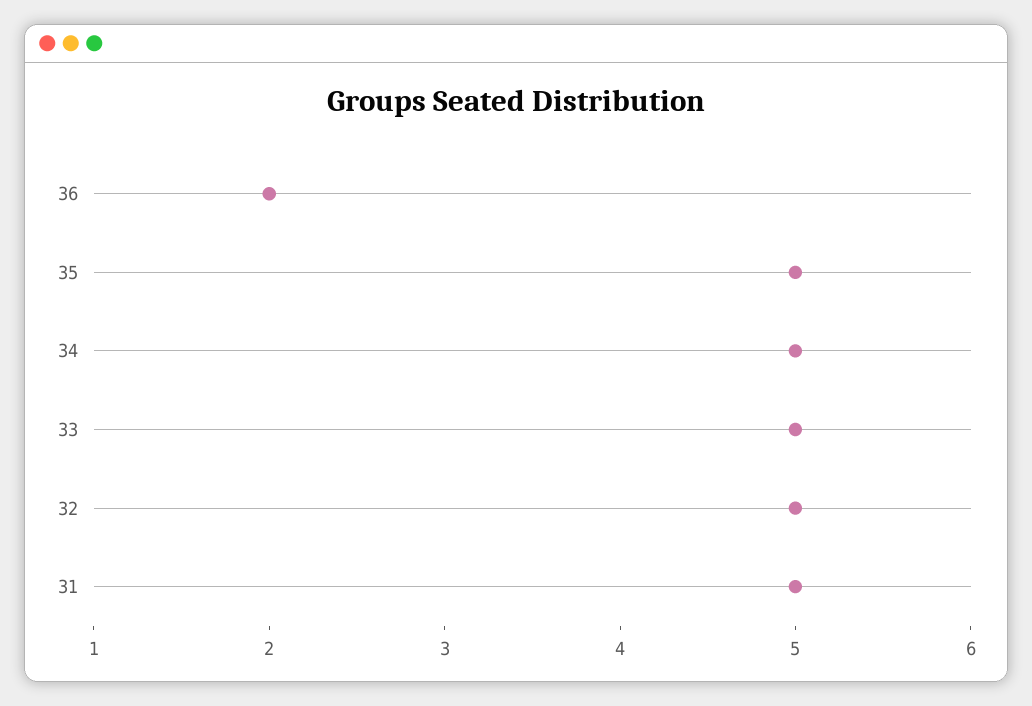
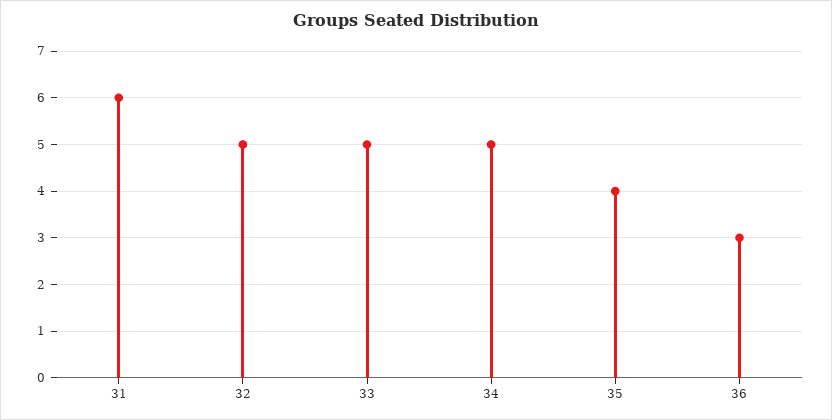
  {
-   "36": 2,
+   "36": 3,
-   "35": 5,
+   "35": 4,
    "34": 5,
    "33": 5,
    "32": 5,
-   "31": 5
+   "31": 6
  }

